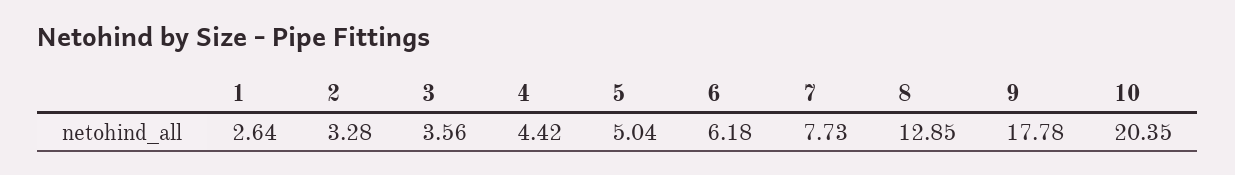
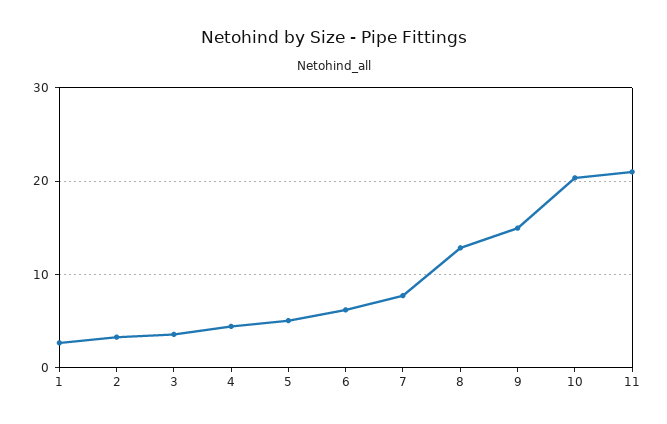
  {
    "1": 2.64,
    "2": 3.28,
    "3": 3.56,
    "4": 4.42,
    "5": 5.04,
    "6": 6.18,
    "7": 7.73,
    "8": 12.85,
-   "9": 17.78,
+   "9": 15,
-   "10": 20.35
+   "10": 20.35,
+   "11": 21
  }

